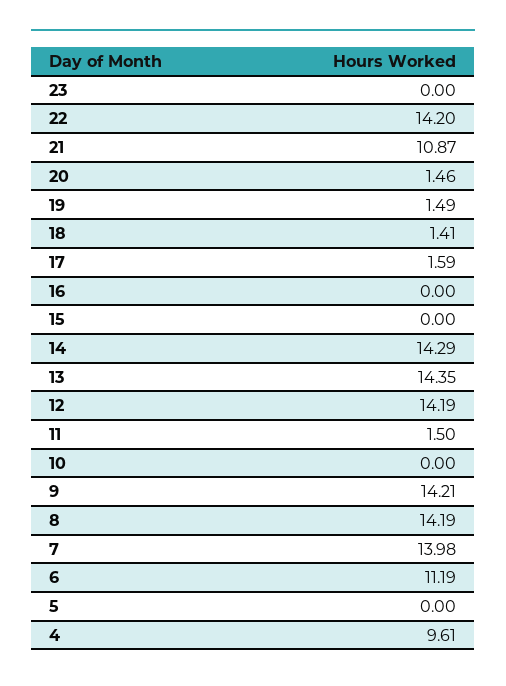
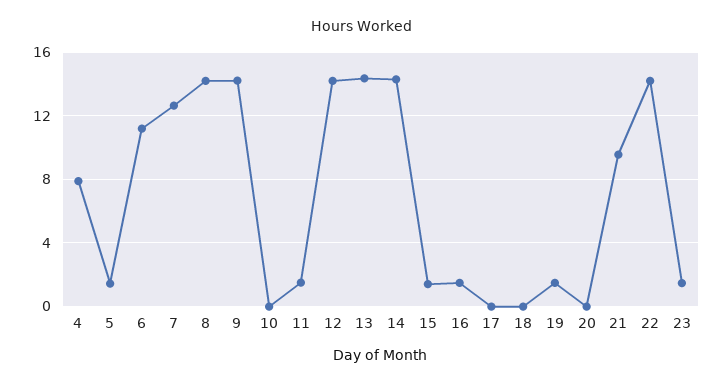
  {
-   "23": 0,
+   "23": 1.5,
    "22": 14.2,
-   "21": 10.87,
+   "21": 9.5,
-   "20": 1.46,
+   "20": 0,
    "19": 1.49,
-   "18": 1.41,
+   "18": 0,
-   "17": 1.59,
+   "17": 0,
-   "16": 0,
+   "16": 1.5,
-   "15": 0,
+   "15": 1.5,
    "14": 14.29,
    "13": 14.35,
    "12": 14.19,
    "11": 1.5,
    "10": 0,
    "9": 14.21,
    "8": 14.19,
-   "7": 13.98,
+   "7": 12.5,
    "6": 11.19,
-   "5": 0,
+   "5": 1.5,
-   "4": 9.61
+   "4": 8
  }

